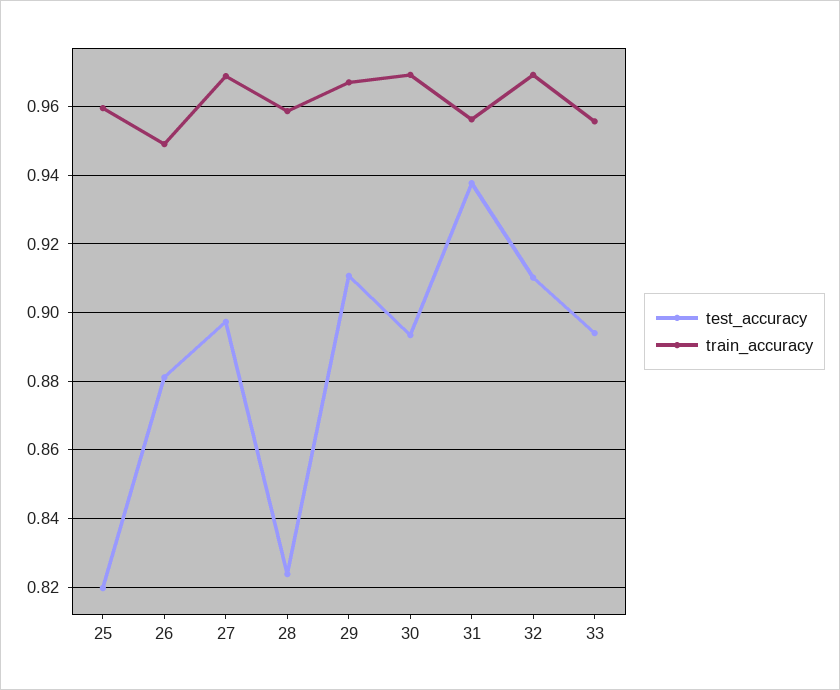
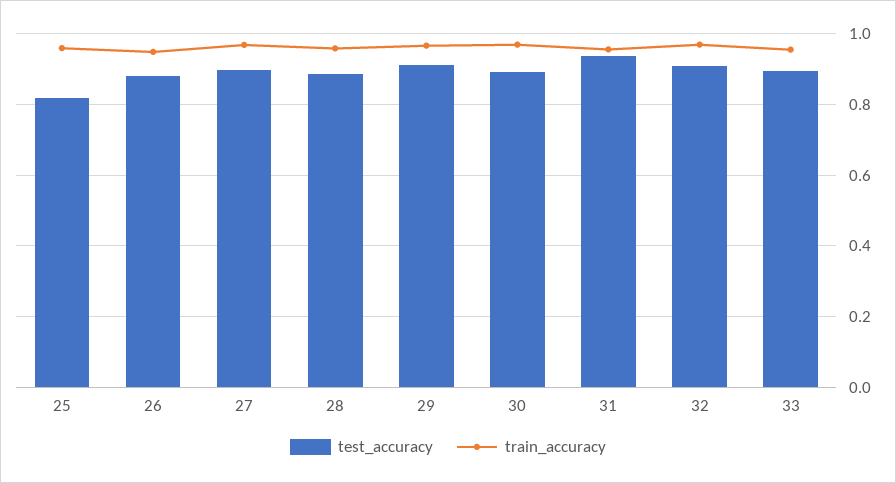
  {
    "test_accuracy": {
      "25": 0.82,
      "26": 0.882,
      "27": 0.898,
-     "28": 0.824,
+     "28": 0.88,
      "29": 0.91,
      "30": 0.894,
      "31": 0.938,
      "32": 0.91,
      "33": 0.894
    },
    "train_accuracy": {
      "25": 0.96,
      "26": 0.95,
      "27": 0.968,
      "28": 0.958,
      "29": 0.968,
      "30": 0.97,
      "31": 0.956,
      "32": 0.97,
      "33": 0.956
    }
  }

